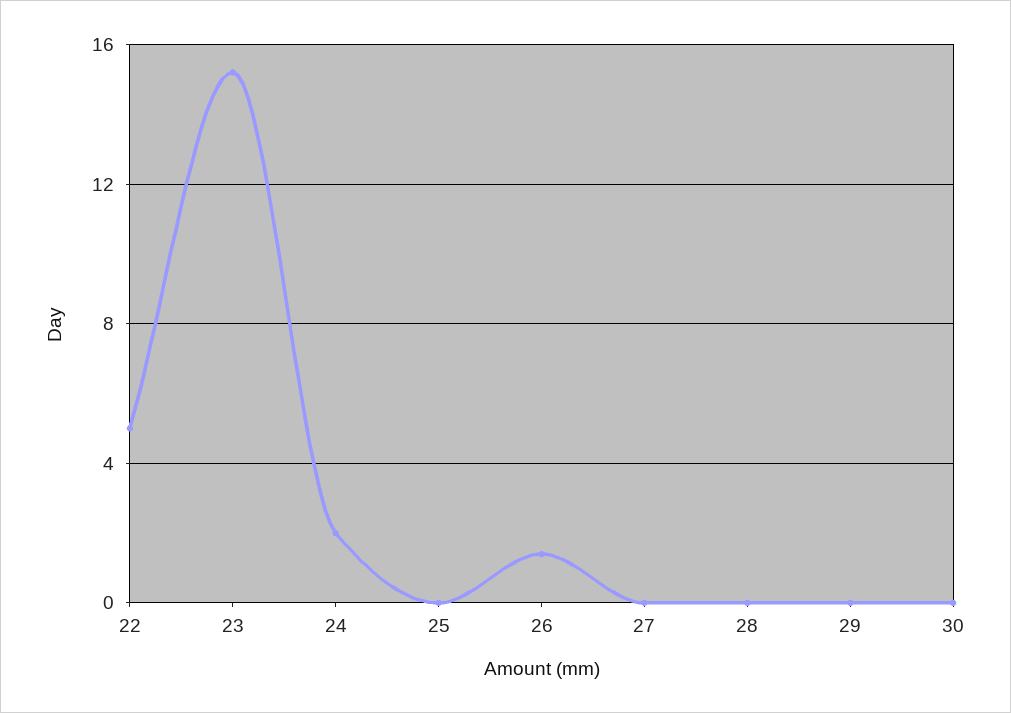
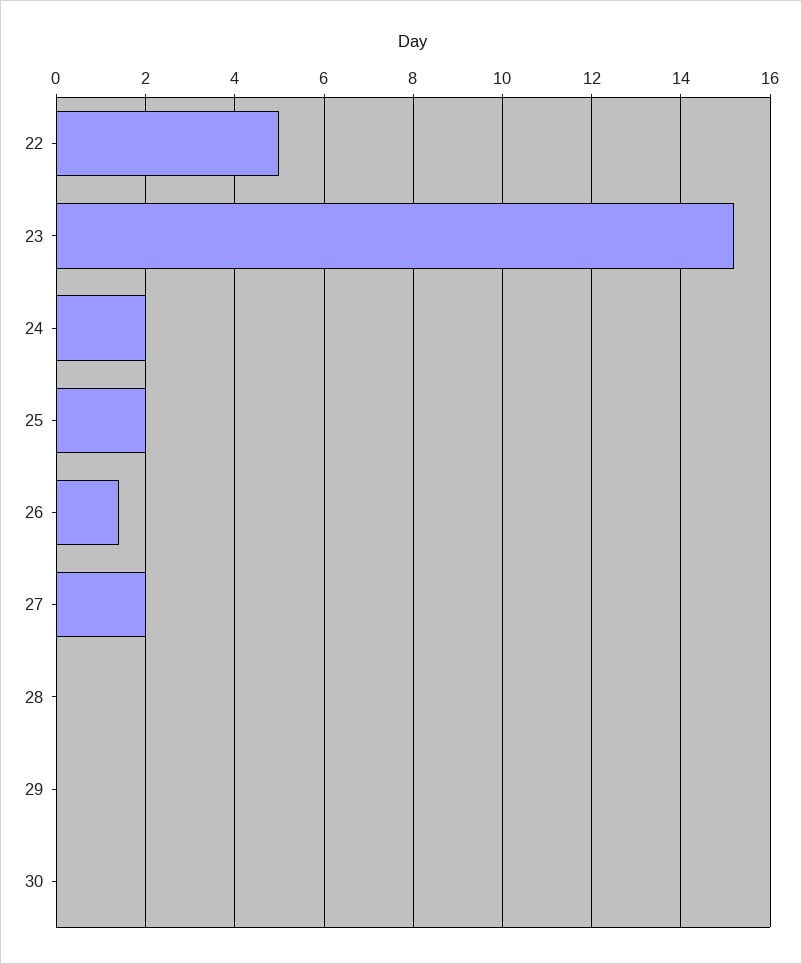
  {
    "22": 5,
    "23": 15,
    "24": 2,
-   "25": 0,
+   "25": 2,
    "26": 1.5,
-   "27": 0,
+   "27": 2,
    "28": 0,
    "29": 0,
    "30": 0
  }

